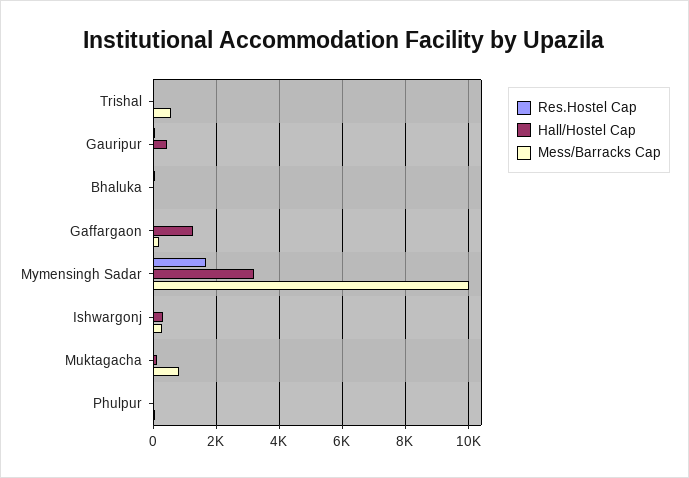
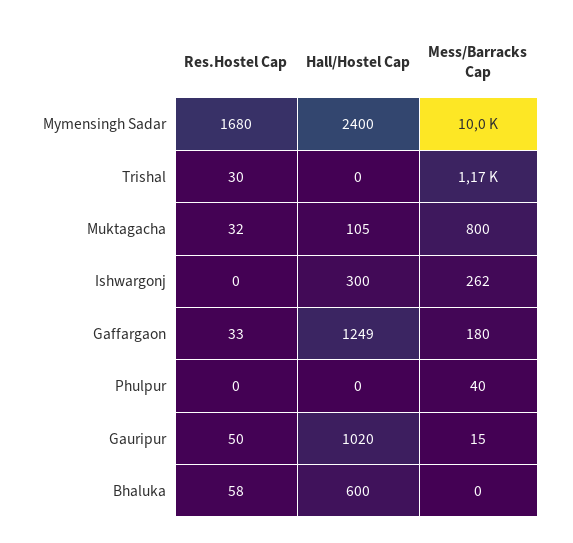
  {
    "Res.Hostel Cap": {
      "Trishal": 30,
      "Gauripur": 50,
      "Bhaluka": 58,
      "Gaffargaon": 33,
      "Mymensingh Sadar": 1680,
      "Ishwargonj": 0,
      "Muktagacha": 32,
      "Phulpur": 0
    },
    "Hall/Hostel Cap": {
      "Trishal": 0,
-     "Gauripur": 400,
+     "Gauripur": 1020,
-     "Bhaluka": 0,
+     "Bhaluka": 600,
      "Gaffargaon": 1249,
-     "Mymensingh Sadar": 3200,
+     "Mymensingh Sadar": 2400,
      "Ishwargonj": 300,
      "Muktagacha": 105,
      "Phulpur": 0
    },
    "Mess/Barracks Cap": {
-     "Trishal": 600,
+     "Trishal": 1170,
      "Gauripur": 15,
      "Bhaluka": 0,
      "Gaffargaon": 180,
      "Mymensingh Sadar": 10000,
      "Ishwargonj": 262,
      "Muktagacha": 800,
      "Phulpur": 40
    }
  }

